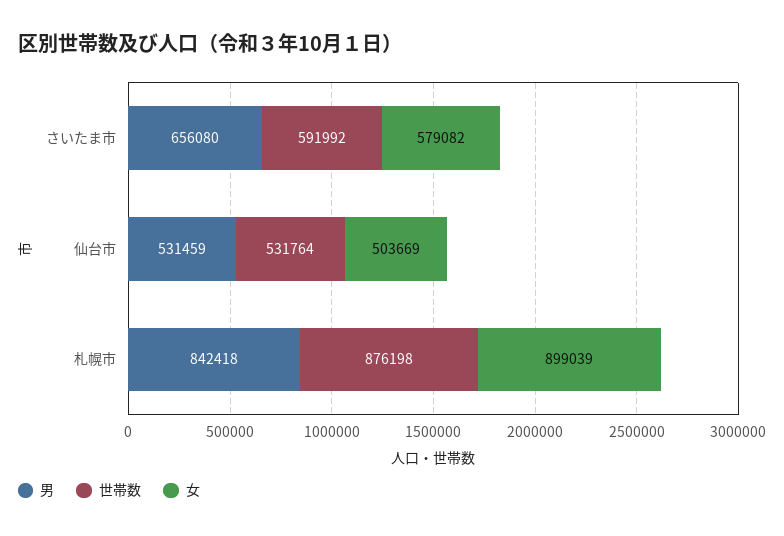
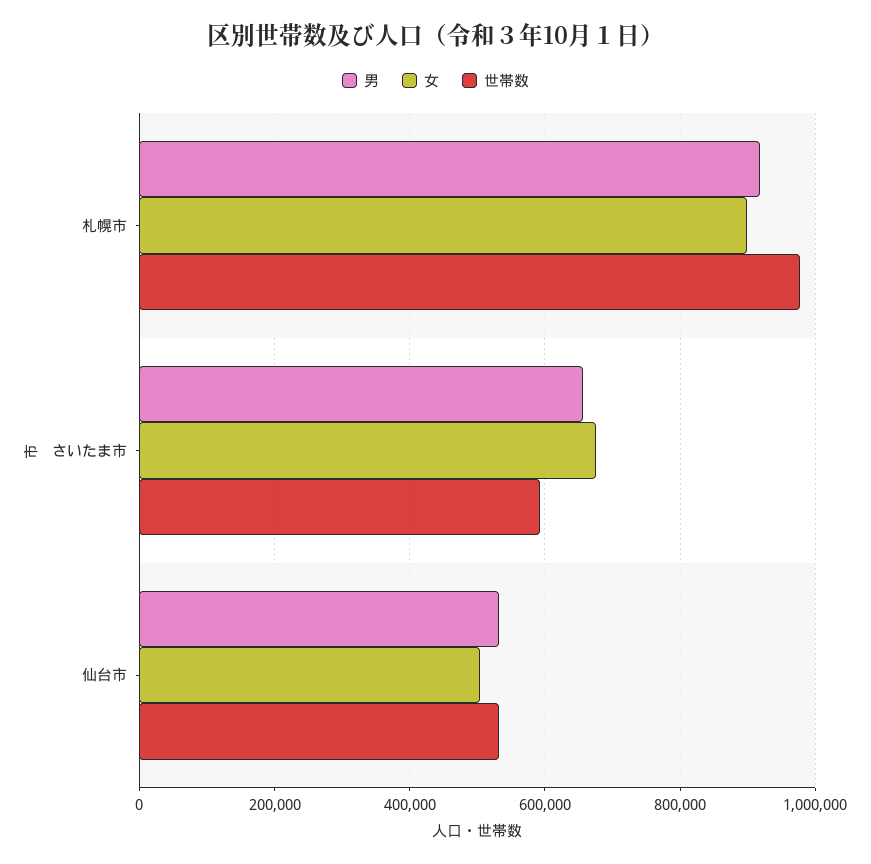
  {
    "男": {
      "さいたま市": 656080,
      "仙台市": 531459,
-     "札幌市": 842418
+     "札幌市": 920000
    },
    "世帯数": {
      "さいたま市": 591992,
      "仙台市": 531764,
-     "札幌市": 876198
+     "札幌市": 980000
    },
    "女": {
-     "さいたま市": 579082,
+     "さいたま市": 680000,
      "仙台市": 503669,
      "札幌市": 899039
    }
  }

